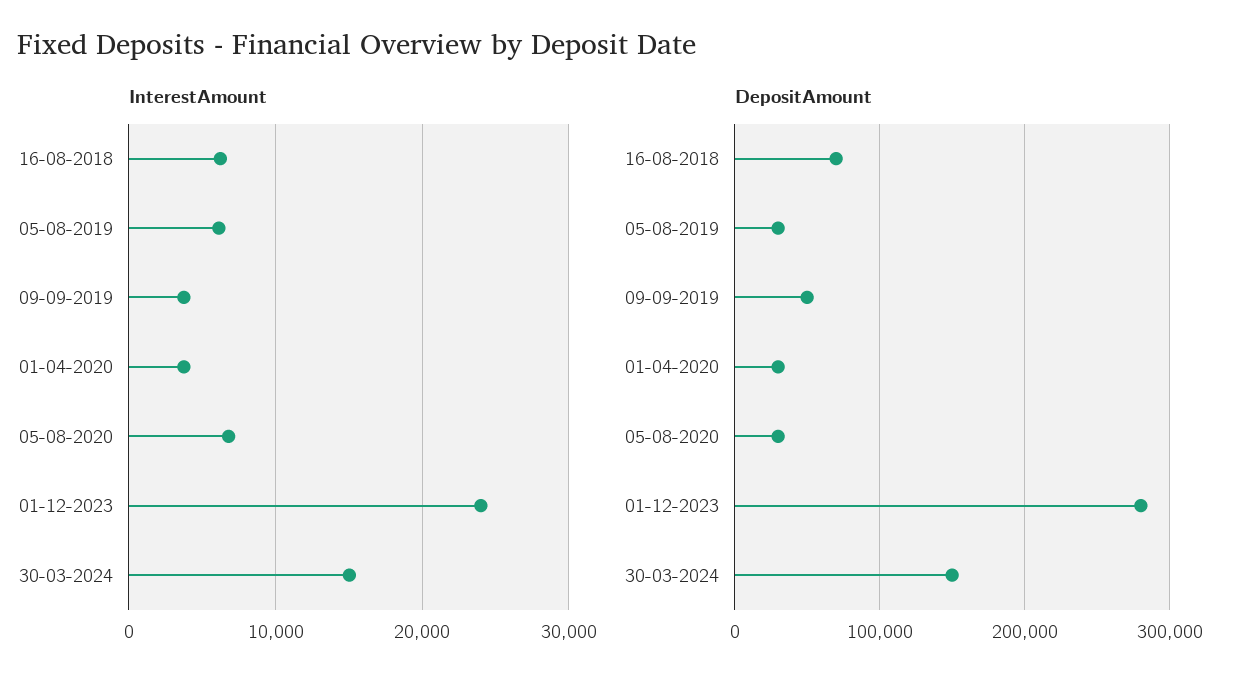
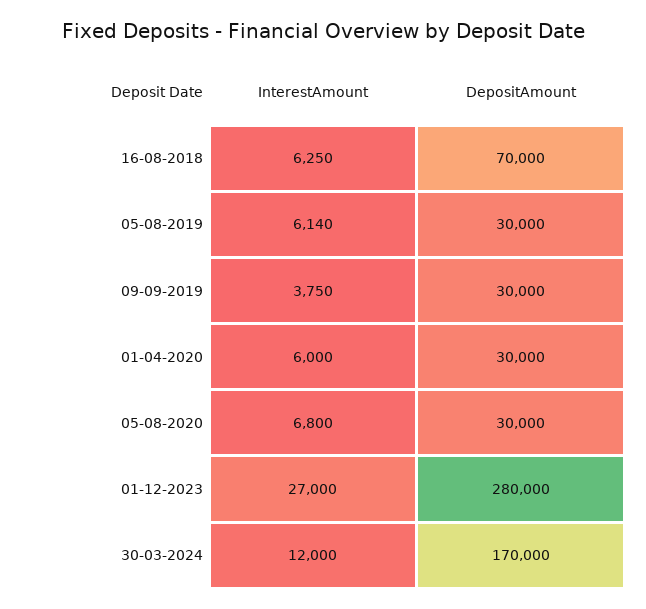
  {
    "InterestAmount": {
      "16-08-2018": 6250,
      "05-08-2019": 6140,
      "09-09-2019": 3750,
-     "01-04-2020": 4000,
+     "01-04-2020": 6000,
      "05-08-2020": 6800,
-     "01-12-2023": 24000,
+     "01-12-2023": 27000,
-     "30-03-2024": 15000
+     "30-03-2024": 12000
    },
    "DepositAmount": {
      "16-08-2018": 70000,
      "05-08-2019": 30000,
-     "09-09-2019": 50000,
+     "09-09-2019": 30000,
      "01-04-2020": 30000,
      "05-08-2020": 30000,
      "01-12-2023": 280000,
-     "30-03-2024": 150000
+     "30-03-2024": 170000
    }
  }

